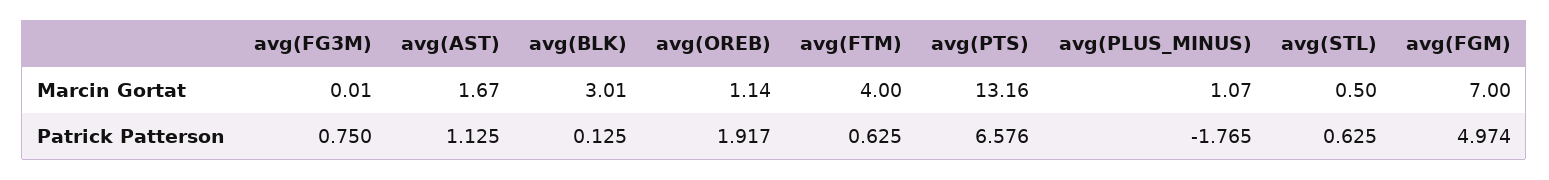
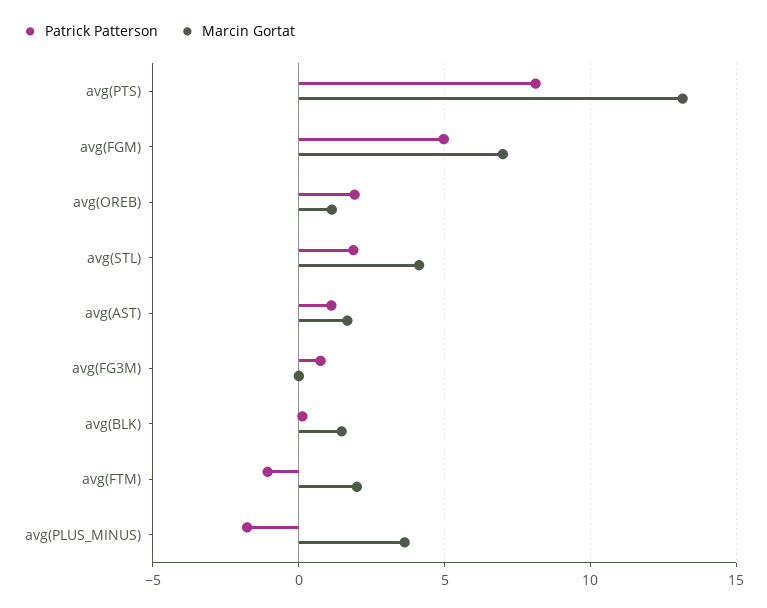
  {
    "Marcin Gortat": {
      "avg(FG3M)": 0.01,
      "avg(AST)": 1.67,
-     "avg(BLK)": 3.01,
+     "avg(BLK)": 1.5,
      "avg(OREB)": 1.14,
-     "avg(FTM)": 4,
+     "avg(FTM)": 2,
      "avg(PTS)": 13.16,
-     "avg(PLUS_MINUS)": 1.07,
+     "avg(PLUS_MINUS)": 3.5,
-     "avg(STL)": 0.5,
+     "avg(STL)": 4,
      "avg(FGM)": 7
    },
    "Patrick Patterson": {
      "avg(FG3M)": 0.75,
      "avg(AST)": 1.125,
      "avg(BLK)": 0.125,
      "avg(OREB)": 1.917,
-     "avg(FTM)": 0.625,
+     "avg(FTM)": -1,
-     "avg(PTS)": 6.576,
+     "avg(PTS)": 8,
      "avg(PLUS_MINUS)": -1.765,
-     "avg(STL)": 0.625,
+     "avg(STL)": 2,
      "avg(FGM)": 4.974
    }
  }

